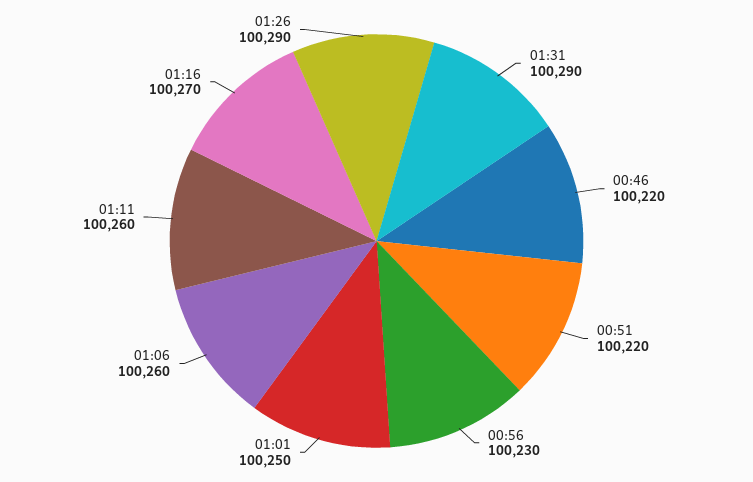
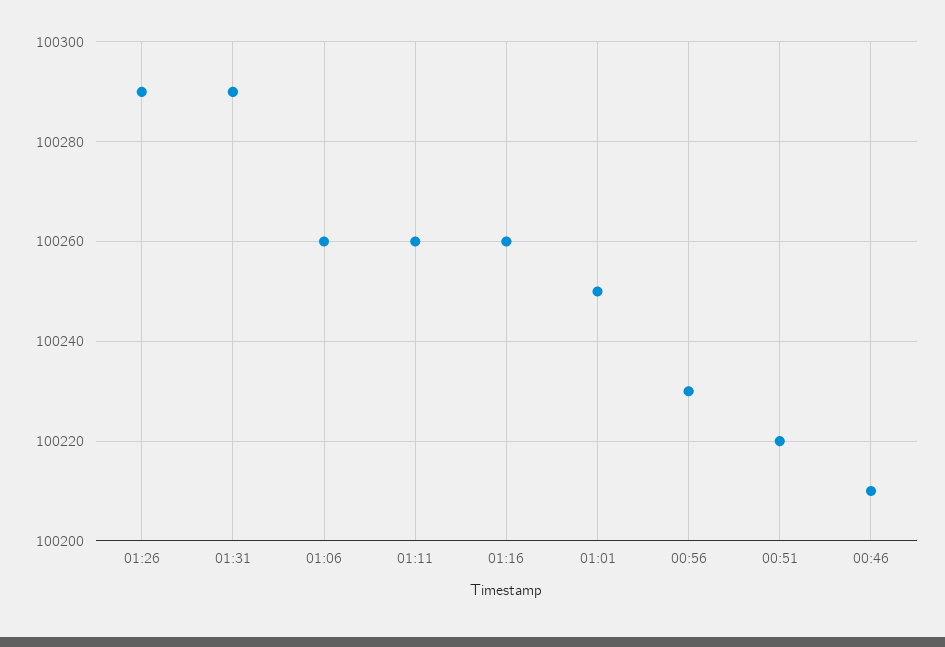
  {
    "01:31": 100290,
-   "00:46": 100220,
+   "00:46": 100210,
    "00:51": 100220,
    "00:56": 100230,
    "01:01": 100250,
    "01:06": 100260,
    "01:11": 100260,
-   "01:16": 100270,
+   "01:16": 100260,
    "01:26": 100290
  }

